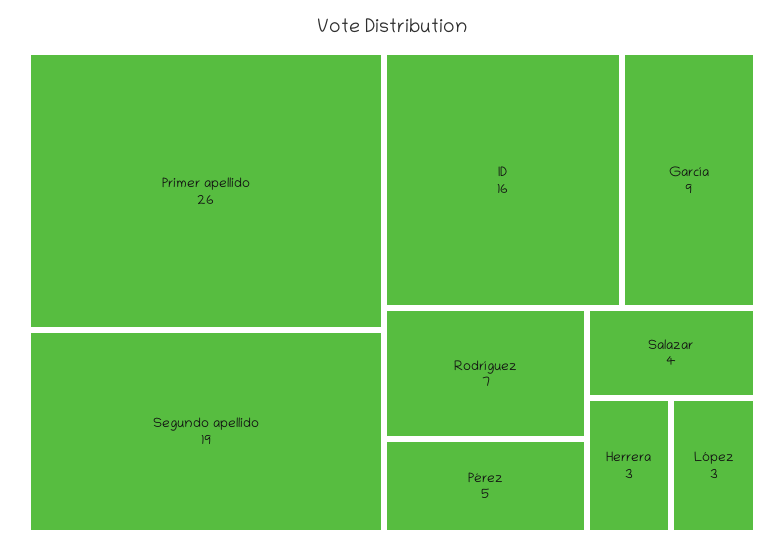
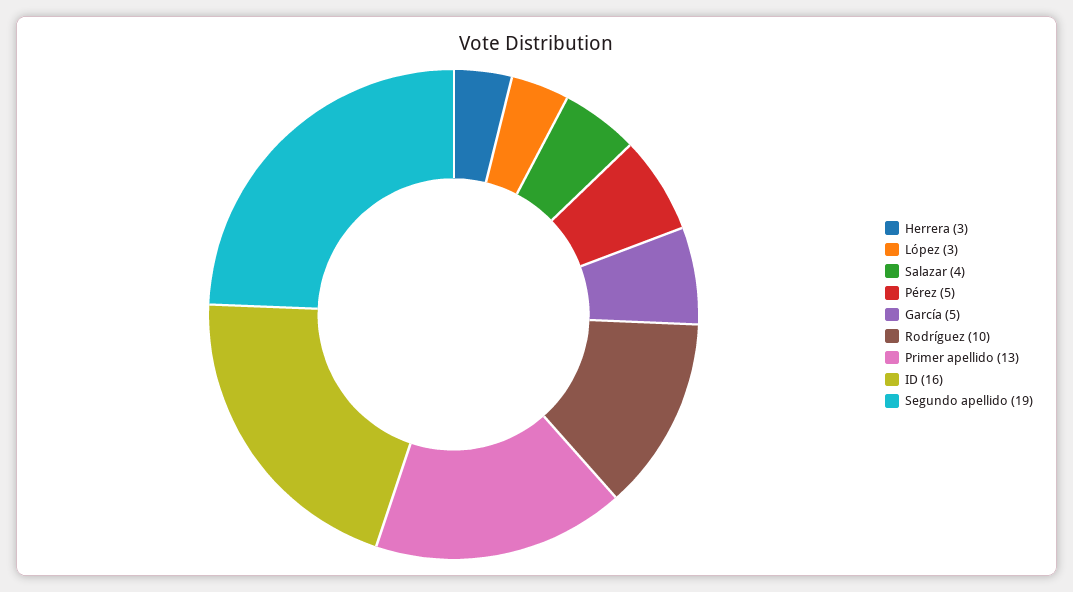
  {
-   "Primer apellido": 26,
+   "Primer apellido": 13,
    "Segundo apellido": 19,
    "ID": 16,
-   "García": 9,
+   "García": 5,
-   "Rodríguez": 7,
+   "Rodríguez": 10,
    "Pérez": 5,
    "Salazar": 4,
    "Herrera": 3,
    "López": 3
  }

